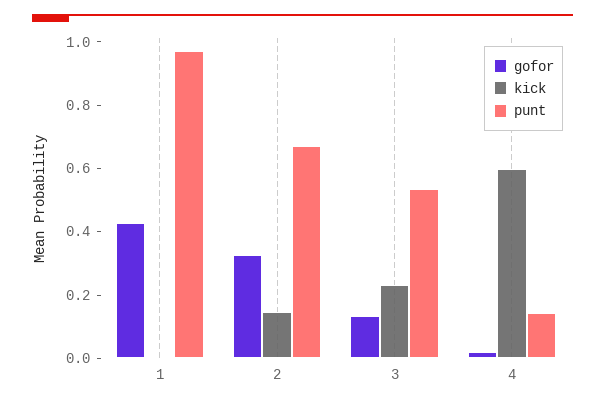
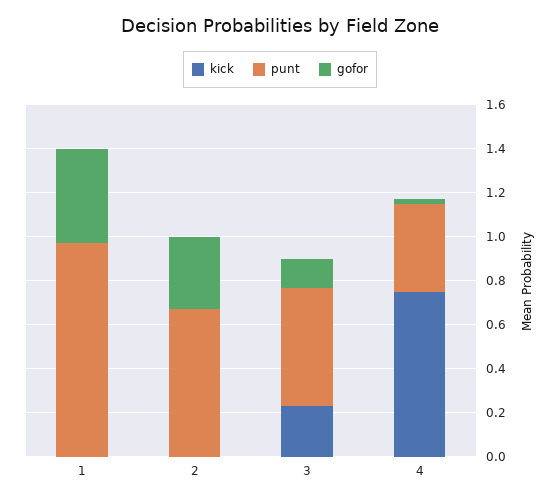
  {
    "gofor": {
      "1": 0.45,
      "2": 0.35,
      "3": 0.15,
      "4": 0
    },
    "kick": {
      "1": 0,
-     "2": 0.15,
+     "2": 0,
      "3": 0.25,
-     "4": 0.6
+     "4": 0.75
    },
    "punt": {
      "1": 0.95,
      "2": 0.65,
      "3": 0.55,
-     "4": 0.15
+     "4": 0.4
    }
  }

